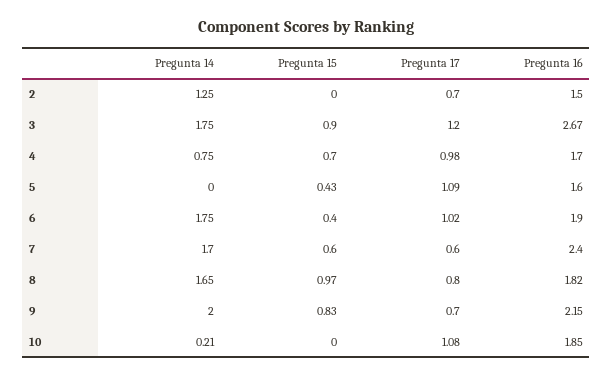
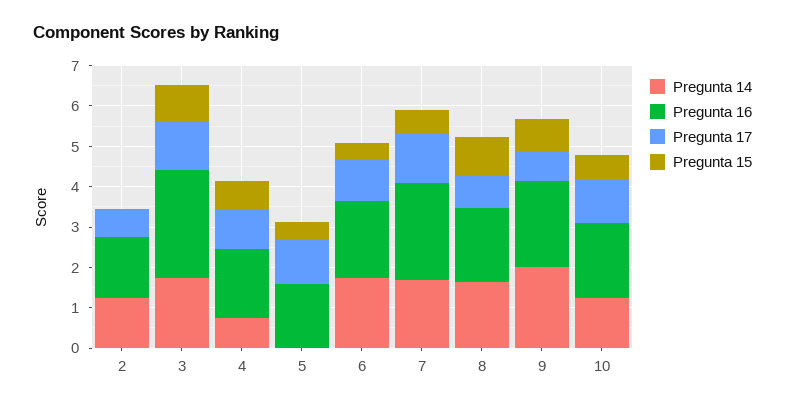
  {
    "Pregunta 14": {
      "2": 1.25,
      "3": 1.75,
      "4": 0.75,
      "5": 0,
      "6": 1.75,
      "7": 1.7,
      "8": 1.65,
      "9": 2,
-     "10": 0.21
+     "10": 1.2
    },
    "Pregunta 15": {
      "2": 0,
      "3": 0.9,
      "4": 0.7,
      "5": 0.43,
      "6": 0.4,
      "7": 0.6,
      "8": 0.97,
      "9": 0.83,
-     "10": 0
+     "10": 0.6
    },
    "Pregunta 17": {
      "2": 0.7,
      "3": 1.2,
      "4": 0.98,
      "5": 1.09,
      "6": 1.02,
-     "7": 0.6,
+     "7": 1.2,
      "8": 0.8,
      "9": 0.7,
      "10": 1.08
    },
    "Pregunta 16": {
      "2": 1.5,
      "3": 2.67,
      "4": 1.7,
      "5": 1.6,
      "6": 1.9,
      "7": 2.4,
      "8": 1.82,
      "9": 2.15,
      "10": 1.85
    }
  }

